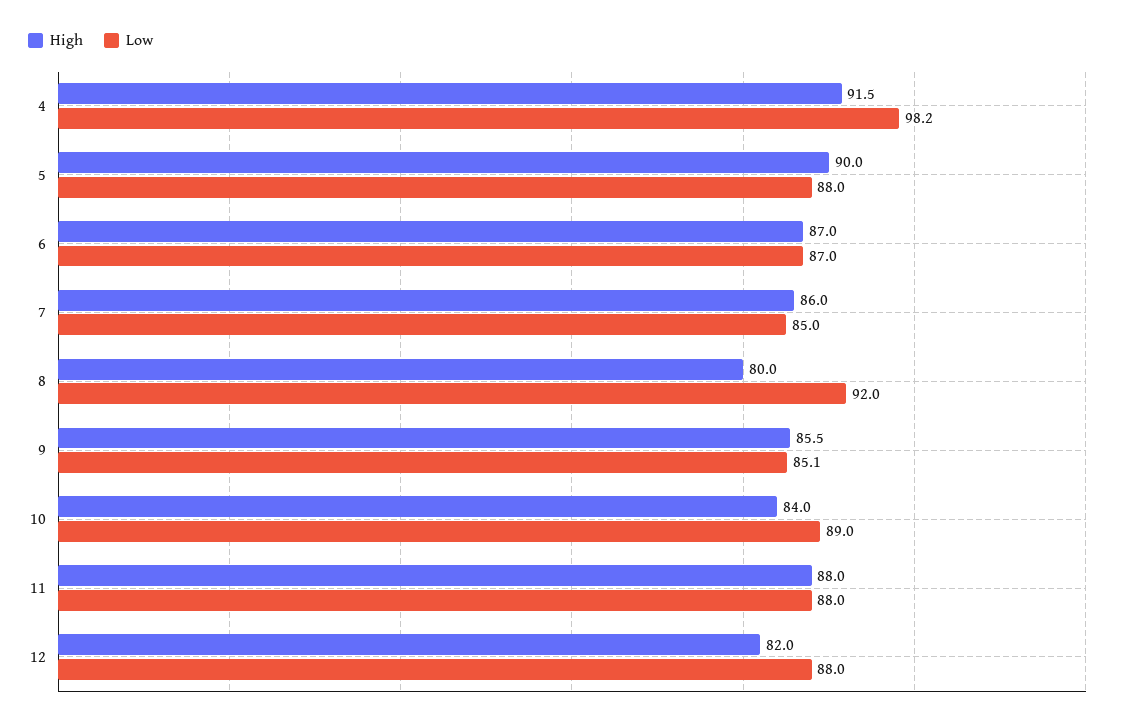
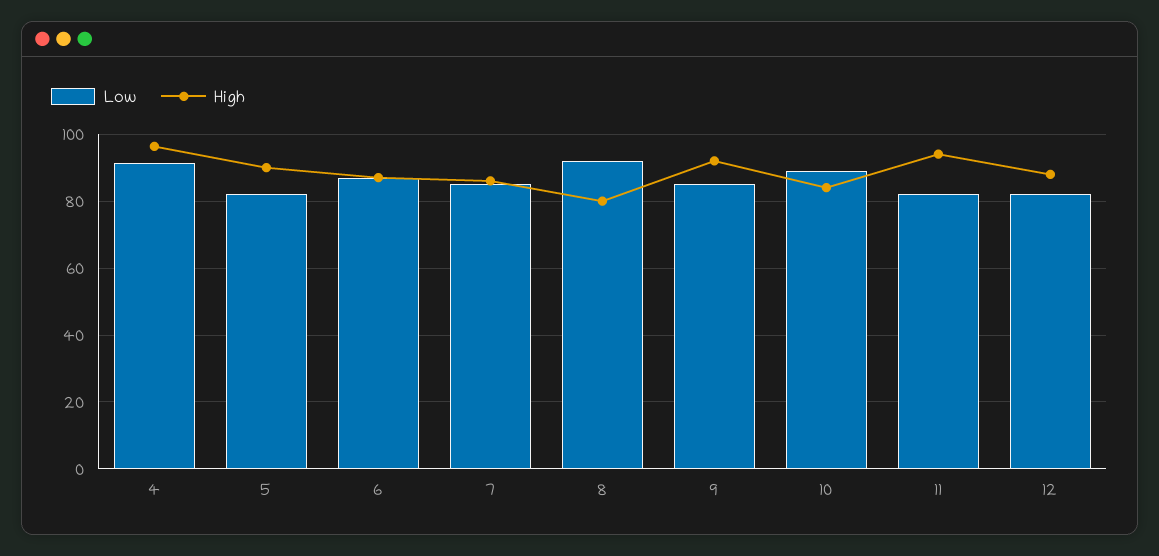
  {
    "High": {
-     "4": 91.5,
+     "4": 96,
      "5": 90,
      "6": 87,
      "7": 86,
      "8": 80,
-     "9": 85.5,
+     "9": 92,
      "10": 84,
-     "11": 88,
+     "11": 94,
-     "12": 82
+     "12": 88
    },
    "Low": {
-     "4": 98.2,
+     "4": 92,
-     "5": 88,
+     "5": 82,
      "6": 87,
      "7": 85,
      "8": 92,
      "9": 85.1,
      "10": 89,
-     "11": 88,
+     "11": 82,
-     "12": 88
+     "12": 82
    }
  }

